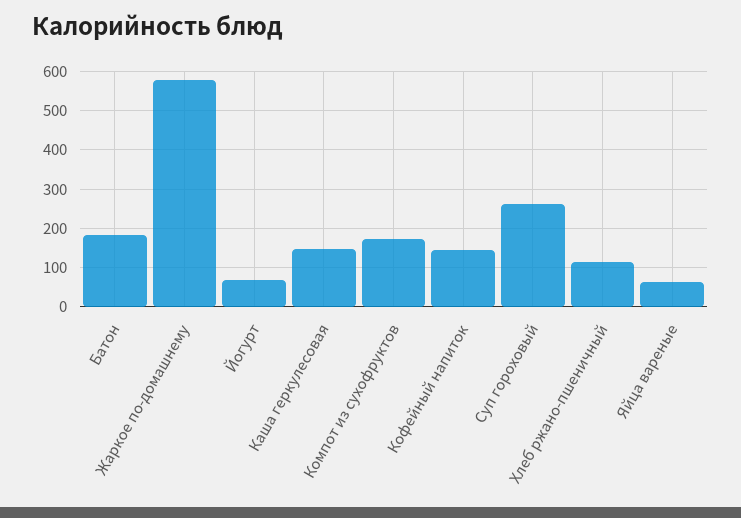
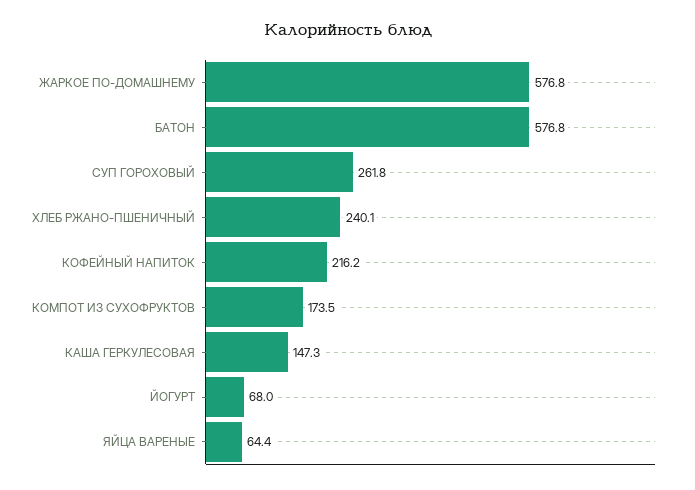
  {
-   "Батон": 180,
+   "Батон": 576.8,
    "Жаркое по-домашнему": 576.8,
    "Йогурт": 68,
    "Каша геркулесовая": 147.3,
    "Компот из сухофруктов": 173.5,
-   "Кофейный напиток": 140,
+   "Кофейный напиток": 216.2,
    "Суп гороховый": 261.8,
-   "Хлеб ржано-пшеничный": 120,
+   "Хлеб ржано-пшеничный": 240.1,
    "Яйца вареные": 64.4
  }

